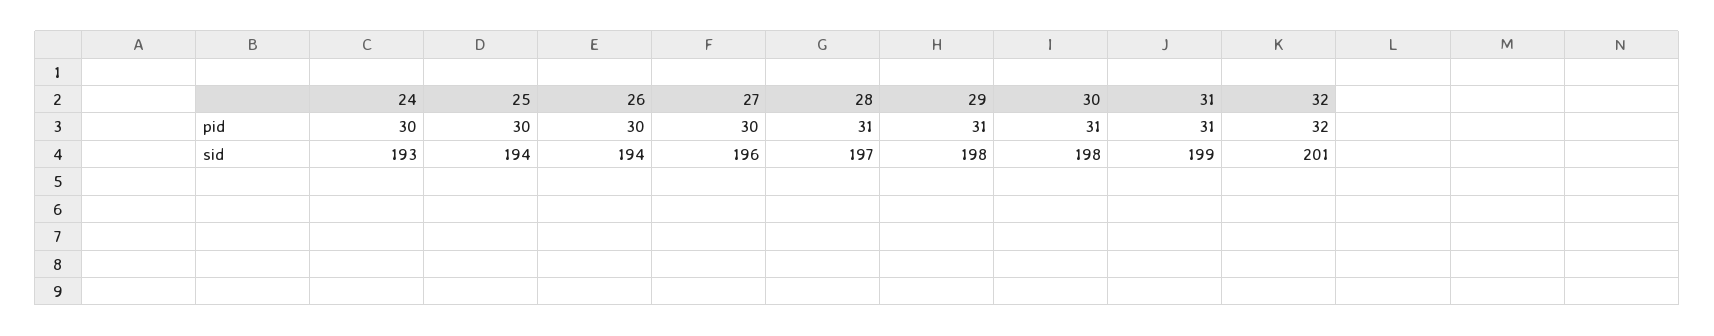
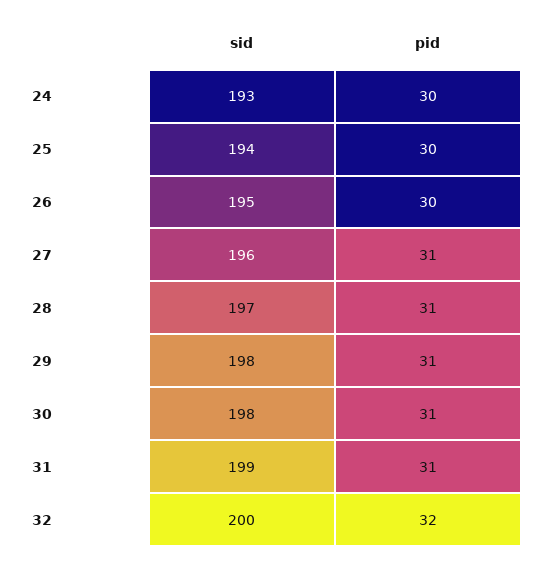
  {
    "24": {
      "pid": 30,
      "sid": 193
    },
    "25": {
      "pid": 30,
      "sid": 194
    },
    "26": {
      "pid": 30,
-     "sid": 194
+     "sid": 195
    },
    "27": {
-     "pid": 30,
+     "pid": 31,
      "sid": 196
    },
    "28": {
      "pid": 31,
      "sid": 197
    },
    "29": {
      "pid": 31,
      "sid": 198
    },
    "30": {
      "pid": 31,
      "sid": 198
    },
    "31": {
      "pid": 31,
      "sid": 199
    },
    "32": {
      "pid": 32,
-     "sid": 201
+     "sid": 200
    }
  }

